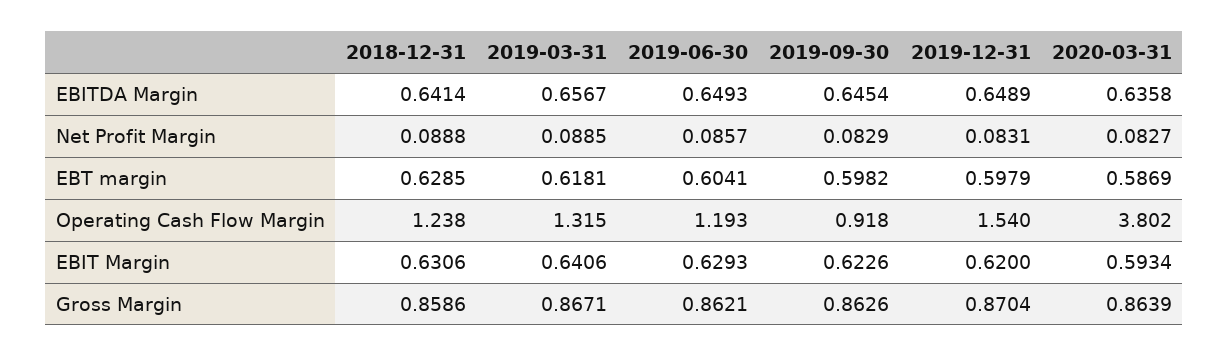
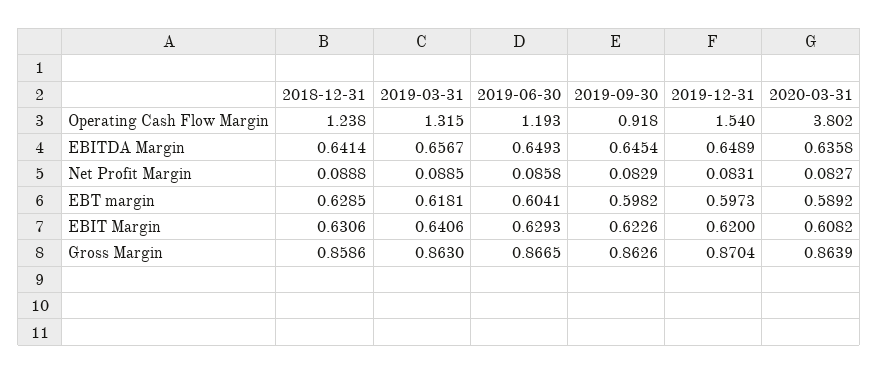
  {
    "2018-12-31": {
      "EBITDA Margin": 0.6414,
      "Net Profit Margin": 0.0888,
      "EBT margin": 0.6285,
      "Operating Cash Flow Margin": 1.238,
      "EBIT Margin": 0.6306,
      "Gross Margin": 0.8586
    },
    "2019-03-31": {
      "EBITDA Margin": 0.6567,
      "Net Profit Margin": 0.0885,
      "EBT margin": 0.6181,
      "Operating Cash Flow Margin": 1.315,
      "EBIT Margin": 0.6406,
-     "Gross Margin": 0.8671
+     "Gross Margin": 0.863
    },
    "2019-06-30": {
      "EBITDA Margin": 0.6493,
-     "Net Profit Margin": 0.0857,
+     "Net Profit Margin": 0.0858,
      "EBT margin": 0.6041,
      "Operating Cash Flow Margin": 1.193,
      "EBIT Margin": 0.6293,
-     "Gross Margin": 0.8621
+     "Gross Margin": 0.8665
    },
    "2019-09-30": {
      "EBITDA Margin": 0.6454,
      "Net Profit Margin": 0.0829,
      "EBT margin": 0.5982,
      "Operating Cash Flow Margin": 0.918,
      "EBIT Margin": 0.6226,
      "Gross Margin": 0.8626
    },
    "2019-12-31": {
      "EBITDA Margin": 0.6489,
      "Net Profit Margin": 0.0831,
-     "EBT margin": 0.5979,
+     "EBT margin": 0.5973,
      "Operating Cash Flow Margin": 1.54,
      "EBIT Margin": 0.62,
      "Gross Margin": 0.8704
    },
    "2020-03-31": {
      "EBITDA Margin": 0.6358,
      "Net Profit Margin": 0.0827,
-     "EBT margin": 0.5869,
+     "EBT margin": 0.5892,
      "Operating Cash Flow Margin": 3.802,
-     "EBIT Margin": 0.5934,
+     "EBIT Margin": 0.6082,
      "Gross Margin": 0.8639
    }
  }

